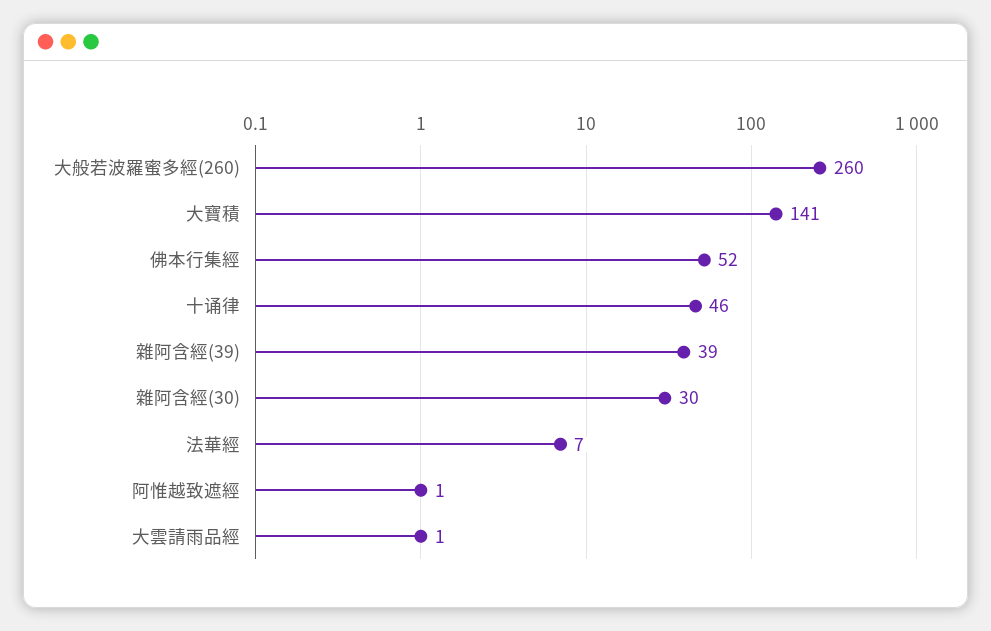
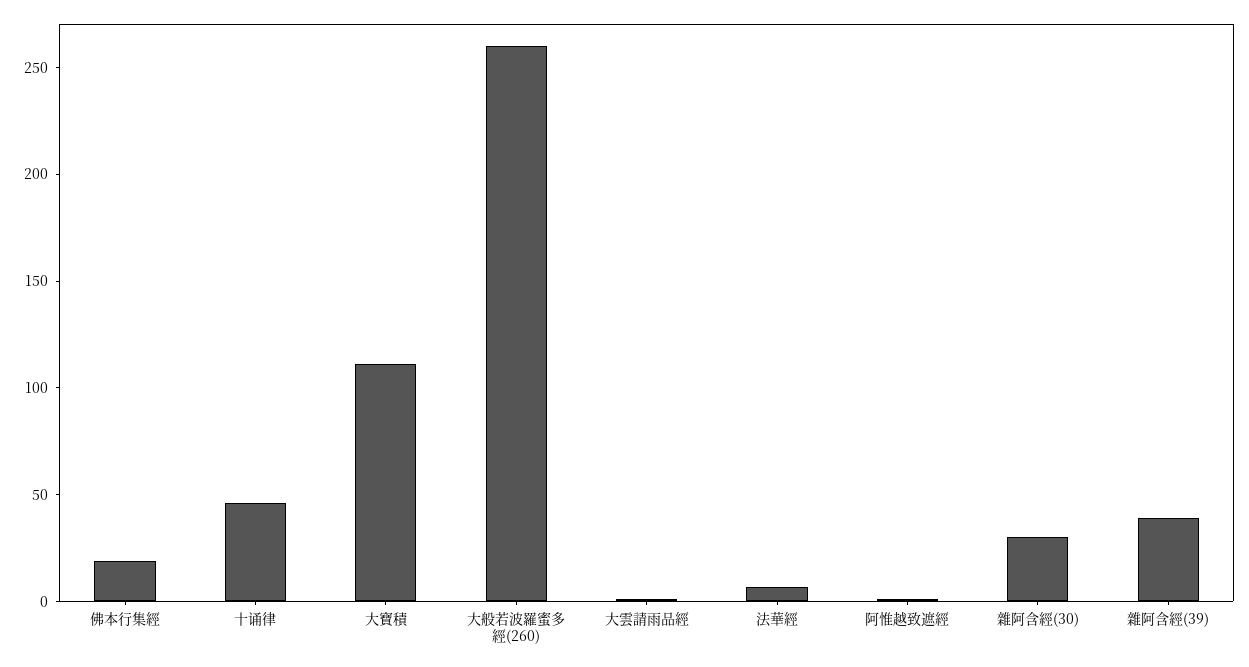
  {
    "大般若波羅蜜多經(260)": 260,
-   "大寶積": 141,
+   "大寶積": 110,
-   "佛本行集經": 52,
+   "佛本行集經": 20,
    "十诵律": 46,
    "雜阿含經(39)": 39,
    "雜阿含經(30)": 30,
    "法華經": 7,
    "阿惟越致遮經": 1,
    "大雲請雨品經": 1
  }

